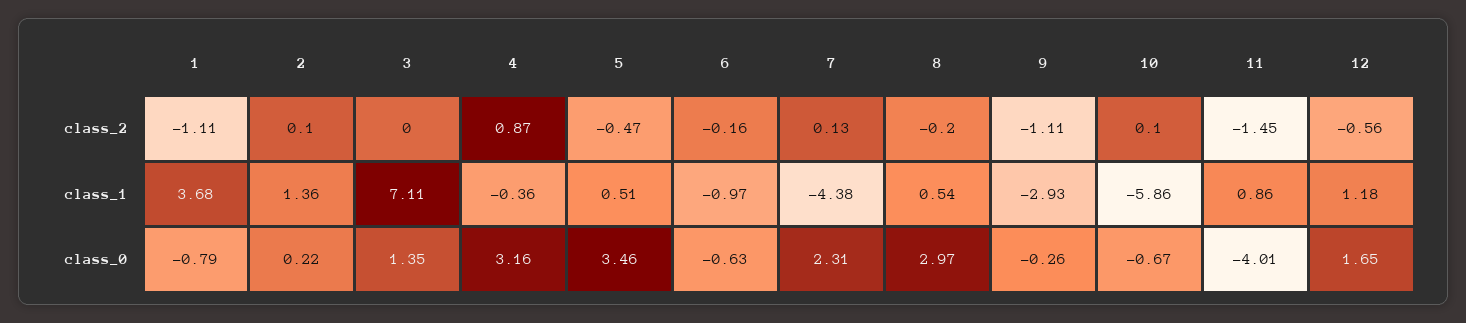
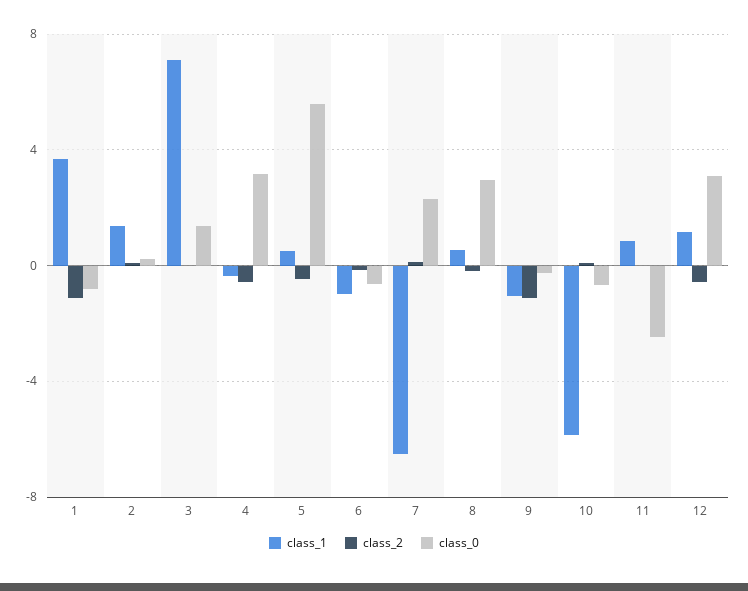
  {
    "class_2": {
      "1": -1.11,
      "2": 0.1,
      "3": 0,
-     "4": 0.87,
+     "4": -0.5,
      "5": -0.47,
      "6": -0.16,
      "7": 0.13,
      "8": -0.2,
      "9": -1.11,
      "10": 0.1,
-     "11": -1.45,
+     "11": 0,
      "12": -0.56
    },
    "class_1": {
      "1": 3.68,
      "2": 1.36,
      "3": 7.11,
      "4": -0.36,
      "5": 0.51,
      "6": -0.97,
-     "7": -4.38,
+     "7": -6.5,
      "8": 0.54,
-     "9": -2.93,
+     "9": -1,
      "10": -5.86,
      "11": 0.86,
      "12": 1.18
    },
    "class_0": {
      "1": -0.79,
      "2": 0.22,
      "3": 1.35,
      "4": 3.16,
-     "5": 3.46,
+     "5": 5.5,
      "6": -0.63,
      "7": 2.31,
      "8": 2.97,
      "9": -0.26,
      "10": -0.67,
-     "11": -4.01,
+     "11": -2.5,
-     "12": 1.65
+     "12": 3
    }
  }

